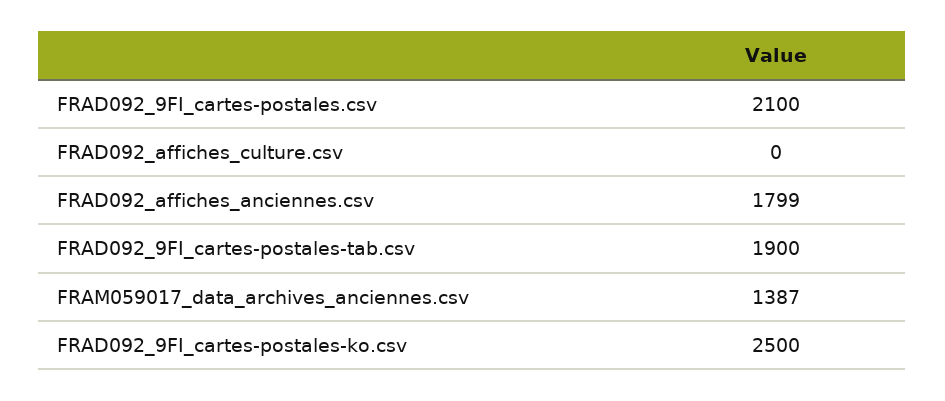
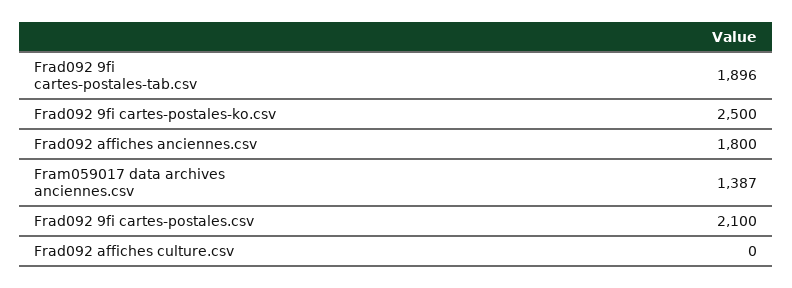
  {
    "FRAD092_9FI_cartes-postales.csv": 2100,
    "FRAD092_affiches_culture.csv": 0,
-   "FRAD092_affiches_anciennes.csv": 1799,
+   "FRAD092_affiches_anciennes.csv": 1800,
-   "FRAD092_9FI_cartes-postales-tab.csv": 1900,
+   "FRAD092_9FI_cartes-postales-tab.csv": 1896,
    "FRAM059017_data_archives_anciennes.csv": 1387,
    "FRAD092_9FI_cartes-postales-ko.csv": 2500
  }

